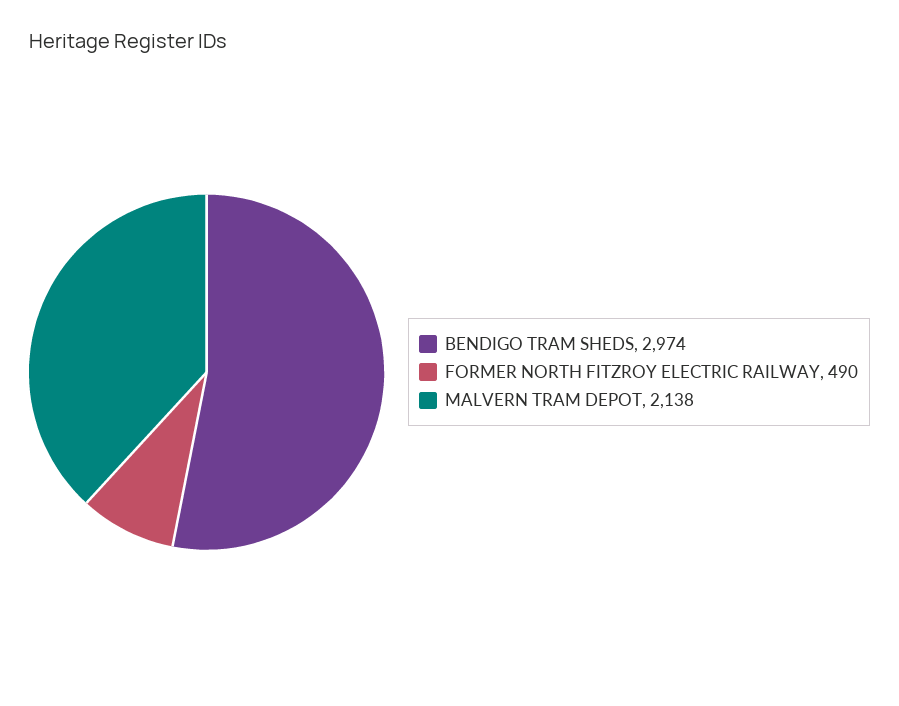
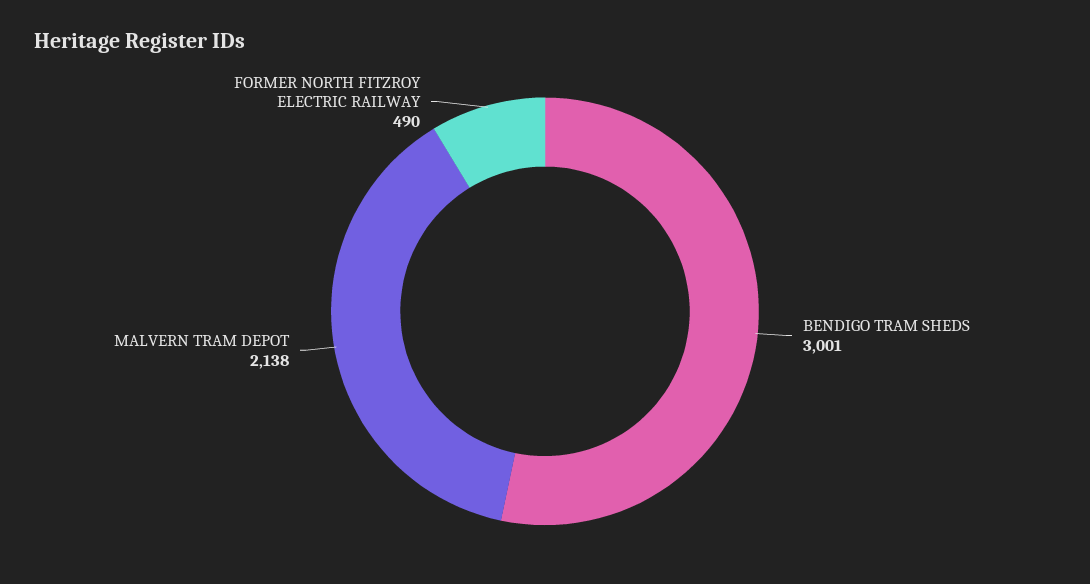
  {
-   "BENDIGO TRAM SHEDS": 2974,
+   "BENDIGO TRAM SHEDS": 3001,
    "FORMER NORTH FITZROY ELECTRIC RAILWAY": 490,
    "MALVERN TRAM DEPOT": 2138
  }

